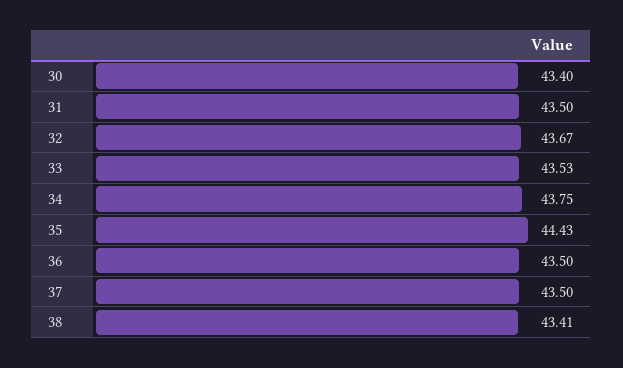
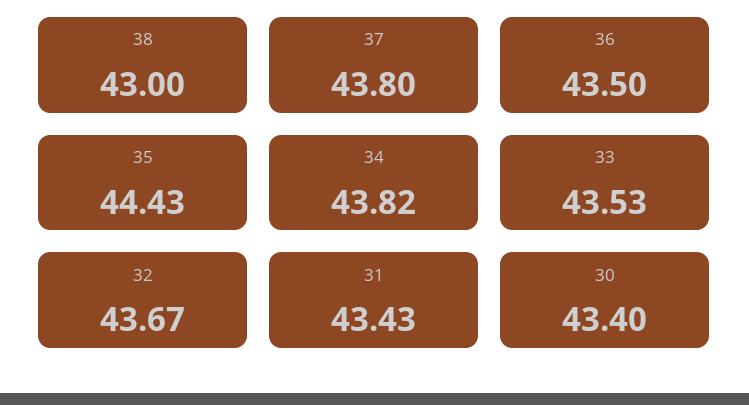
  {
    "30": 43.4,
-   "31": 43.5,
+   "31": 43.43,
    "32": 43.67,
    "33": 43.53,
-   "34": 43.75,
+   "34": 43.82,
    "35": 44.43,
    "36": 43.5,
-   "37": 43.5,
+   "37": 43.8,
-   "38": 43.41
+   "38": 43
  }

